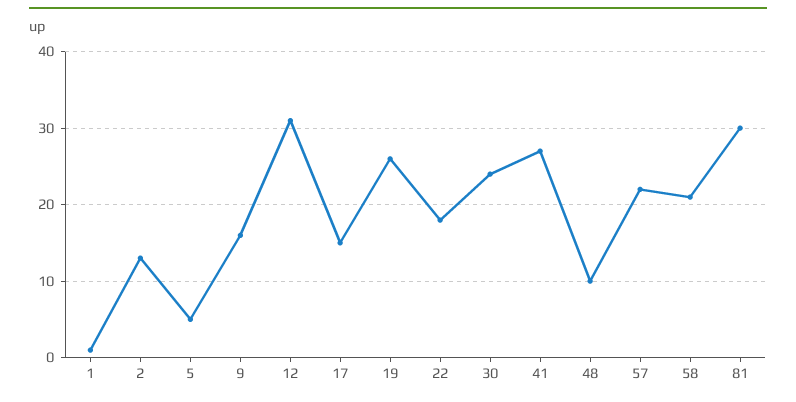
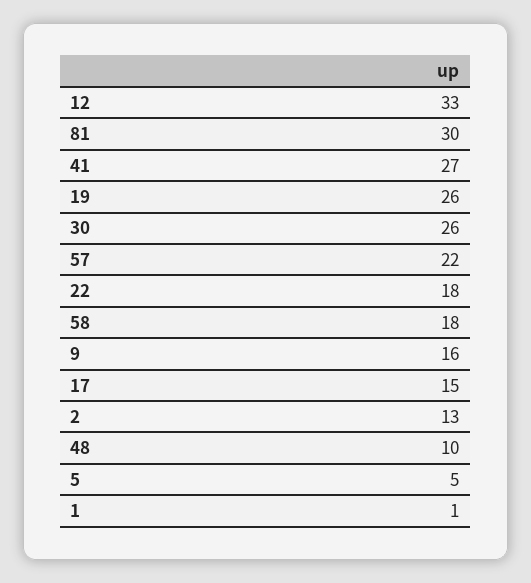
  {
    "1": 1,
    "2": 13,
    "5": 5,
    "9": 16,
-   "12": 31,
+   "12": 33,
    "17": 15,
    "19": 26,
    "22": 18,
-   "30": 24,
+   "30": 26,
    "41": 27,
    "48": 10,
    "57": 22,
-   "58": 21,
+   "58": 18,
    "81": 30
  }

